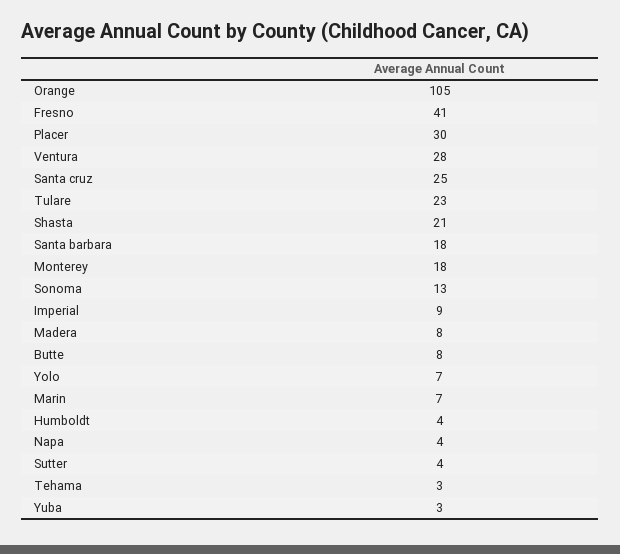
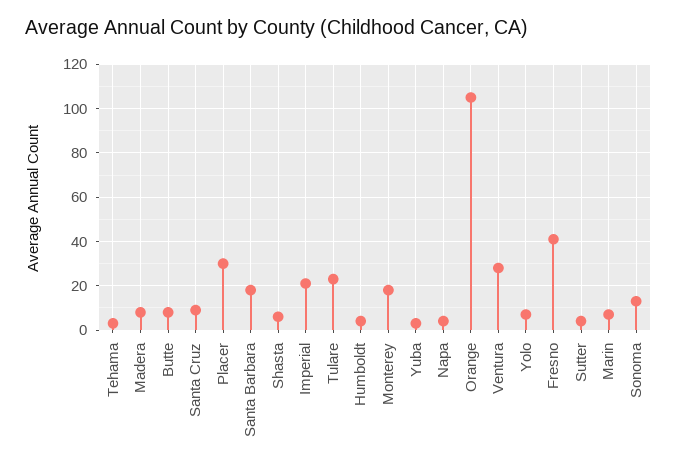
  {
    "Orange": 105,
    "Fresno": 41,
    "Placer": 30,
    "Ventura": 28,
-   "Santa cruz": 25,
+   "Santa cruz": 10,
    "Tulare": 23,
-   "Shasta": 21,
+   "Shasta": 5,
    "Santa barbara": 18,
    "Monterey": 18,
    "Sonoma": 13,
-   "Imperial": 9,
+   "Imperial": 20,
    "Madera": 8,
    "Butte": 8,
    "Yolo": 7,
    "Marin": 7,
    "Humboldt": 4,
    "Napa": 4,
    "Sutter": 4,
    "Tehama": 3,
    "Yuba": 3
  }

